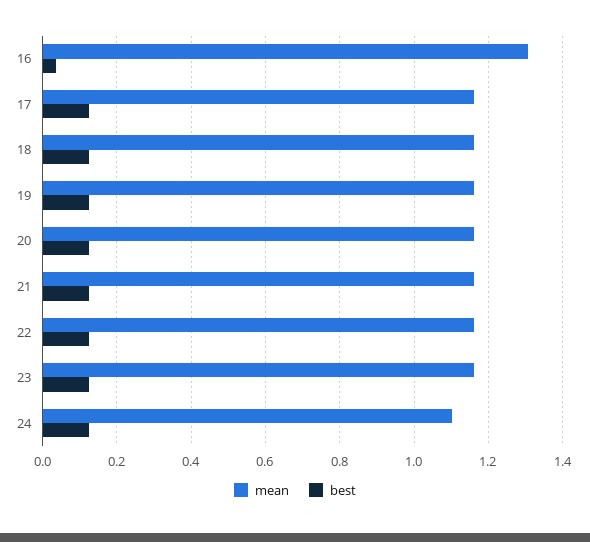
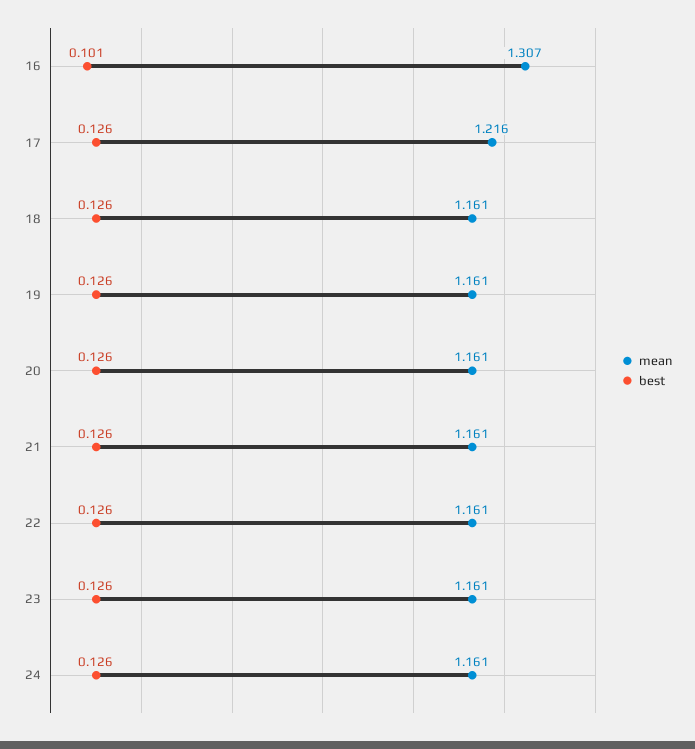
  {
    "mean": {
      "16": 1.307,
-     "17": 1.16,
+     "17": 1.216,
      "18": 1.161,
      "19": 1.161,
      "20": 1.161,
      "21": 1.161,
      "22": 1.161,
      "23": 1.161,
-     "24": 1.1
+     "24": 1.161
    },
    "best": {
-     "16": 0.04,
+     "16": 0.101,
      "17": 0.126,
      "18": 0.126,
      "19": 0.126,
      "20": 0.126,
      "21": 0.126,
      "22": 0.126,
      "23": 0.126,
      "24": 0.126
    }
  }

